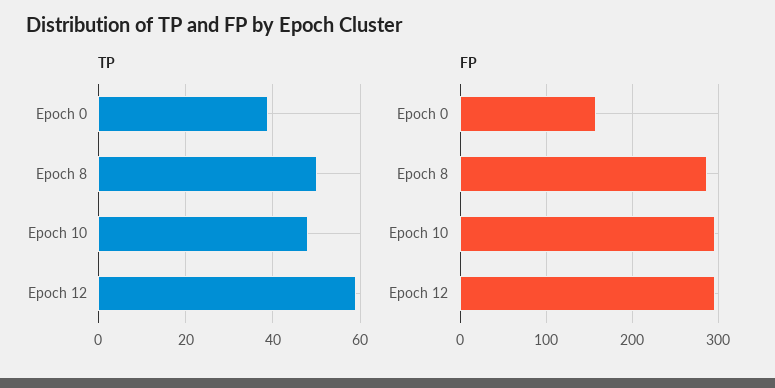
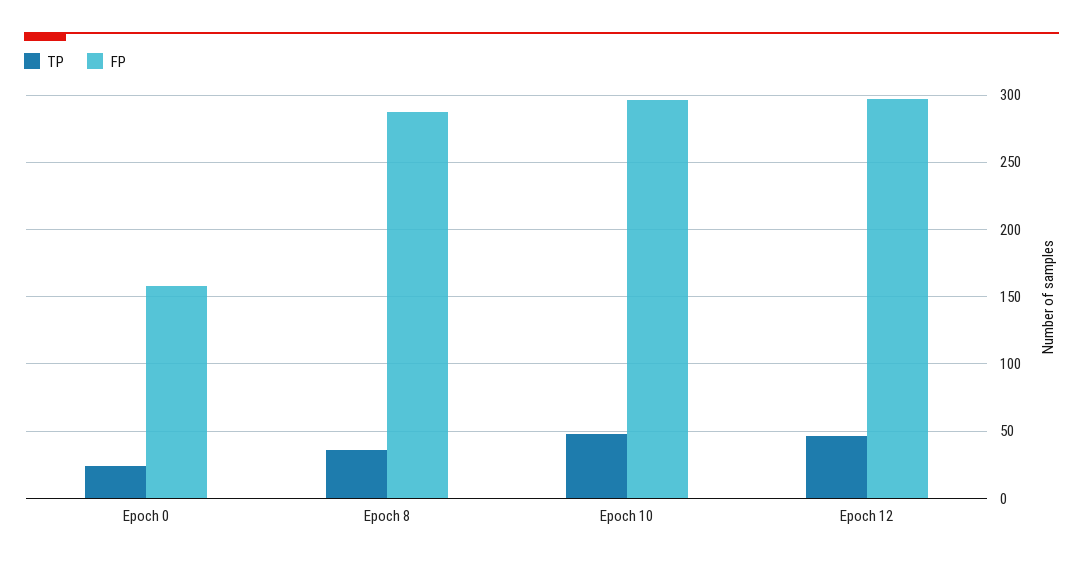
  {
    "TP": {
-     "Epoch 0": 40,
+     "Epoch 0": 25,
-     "Epoch 8": 50,
+     "Epoch 8": 35,
      "Epoch 10": 50,
-     "Epoch 12": 60
+     "Epoch 12": 45
    },
    "FP": {
      "Epoch 0": 160,
      "Epoch 8": 285,
      "Epoch 10": 295,
      "Epoch 12": 295
    }
  }

